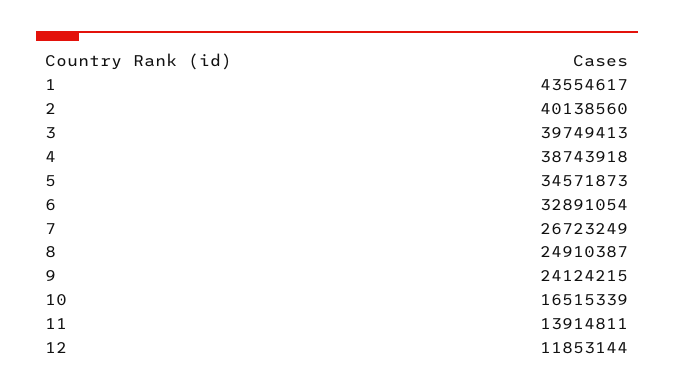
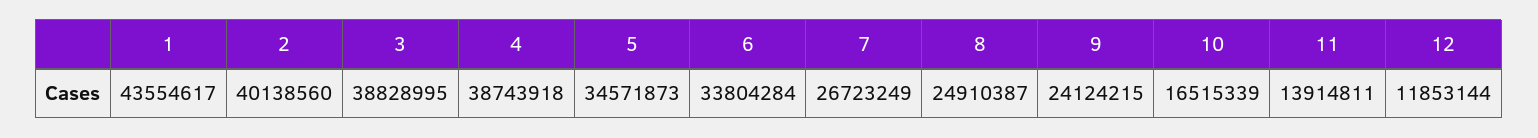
  {
    "1": 43554617,
    "2": 40138560,
-   "3": 39749413,
+   "3": 38828995,
    "4": 38743918,
    "5": 34571873,
-   "6": 32891054,
+   "6": 33804284,
    "7": 26723249,
    "8": 24910387,
    "9": 24124215,
    "10": 16515339,
    "11": 13914811,
    "12": 11853144
  }

